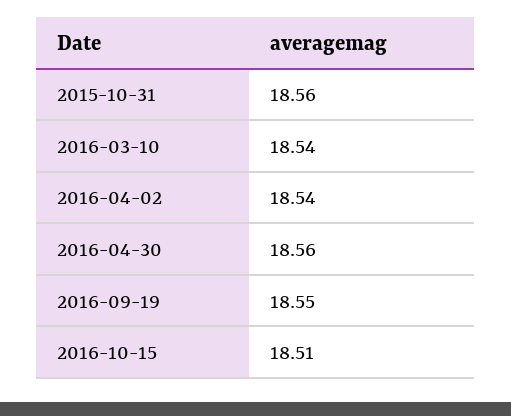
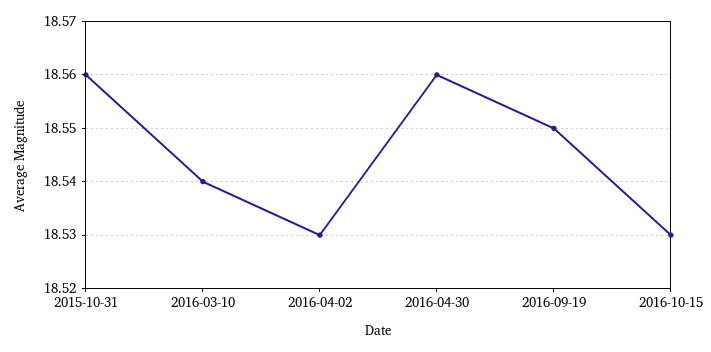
  {
    "2015-10-31": 18.56,
    "2016-03-10": 18.54,
-   "2016-04-02": 18.54,
+   "2016-04-02": 18.53,
    "2016-04-30": 18.56,
    "2016-09-19": 18.55,
-   "2016-10-15": 18.51
+   "2016-10-15": 18.53
  }

